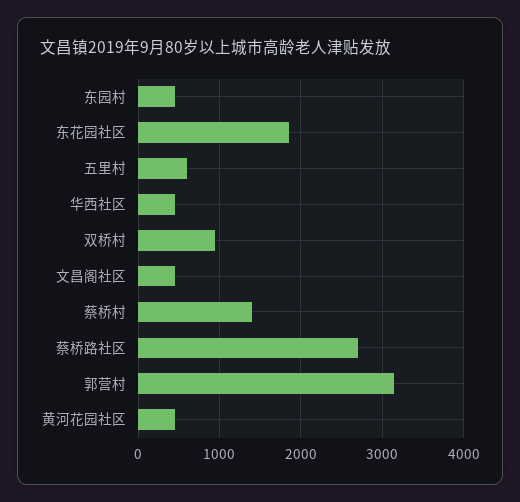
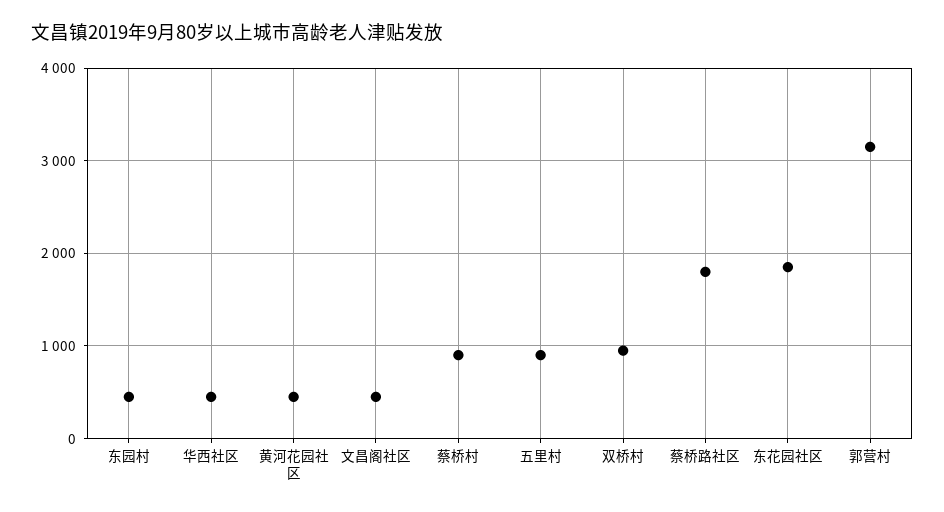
  {
    "东园村": 500,
    "东花园社区": 1900,
-   "五里村": 600,
+   "五里村": 900,
    "华西社区": 500,
    "双桥村": 1000,
    "文昌阁社区": 500,
-   "蔡桥村": 1400,
+   "蔡桥村": 900,
-   "蔡桥路社区": 2700,
+   "蔡桥路社区": 1800,
    "郭营村": 3200,
    "黄河花园社区": 500
  }

